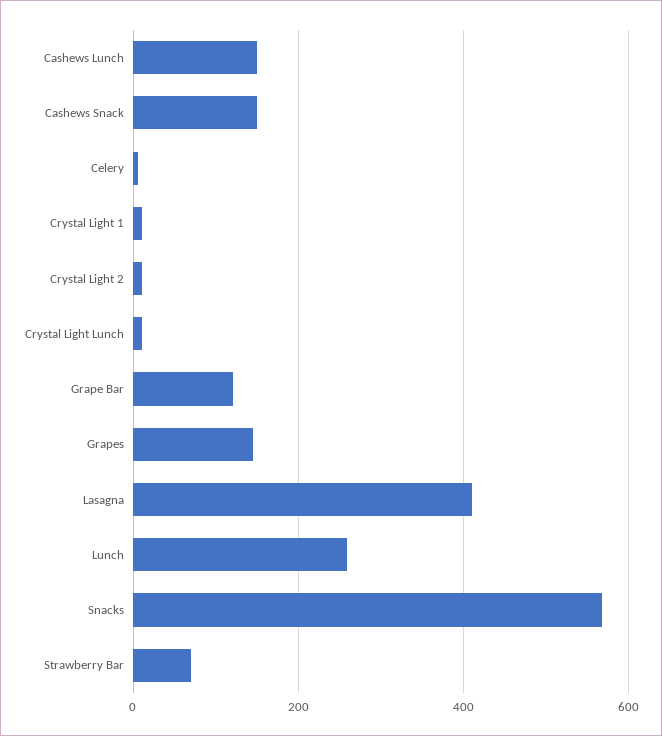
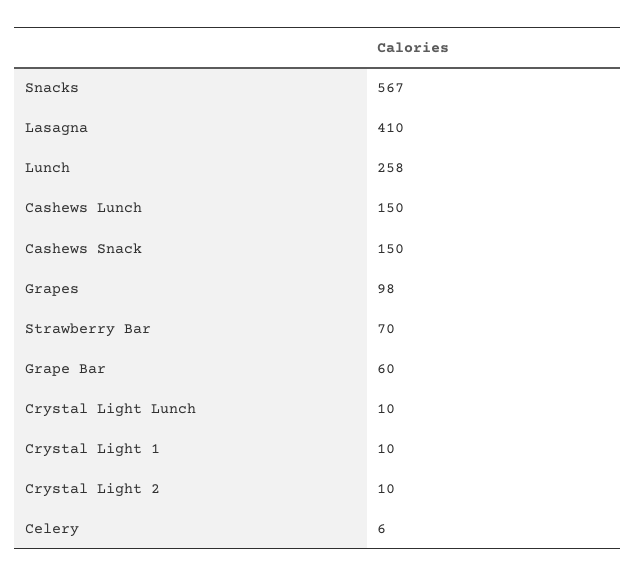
  {
    "Cashews Lunch": 150,
    "Cashews Snack": 150,
    "Celery": 6,
    "Crystal Light 1": 10,
    "Crystal Light 2": 10,
    "Crystal Light Lunch": 10,
-   "Grape Bar": 120,
+   "Grape Bar": 60,
-   "Grapes": 140,
+   "Grapes": 98,
    "Lasagna": 410,
    "Lunch": 258,
    "Snacks": 567,
    "Strawberry Bar": 70
  }

